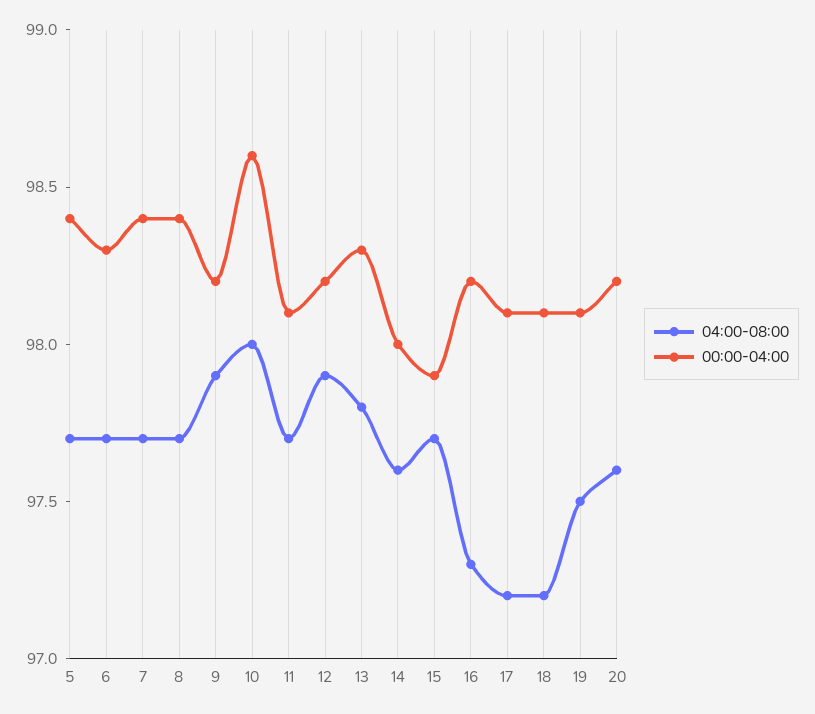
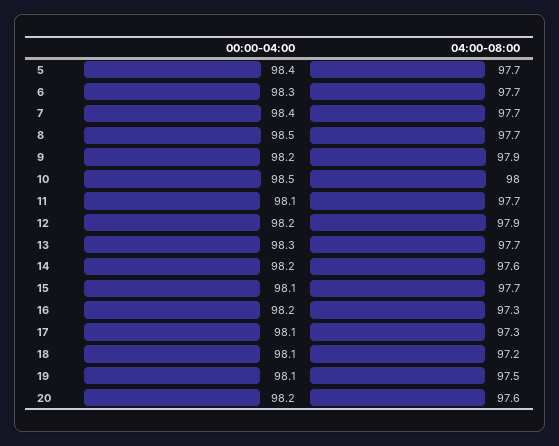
  {
    "04:00-08:00": {
      "5": 97.7,
      "6": 97.7,
      "7": 97.7,
      "8": 97.7,
      "9": 97.9,
      "10": 98,
      "11": 97.7,
      "12": 97.9,
-     "13": 97.8,
+     "13": 97.7,
      "14": 97.6,
      "15": 97.7,
      "16": 97.3,
-     "17": 97.2,
+     "17": 97.3,
      "18": 97.2,
      "19": 97.5,
      "20": 97.6
    },
    "00:00-04:00": {
      "5": 98.4,
      "6": 98.3,
      "7": 98.4,
-     "8": 98.4,
+     "8": 98.5,
      "9": 98.2,
-     "10": 98.6,
+     "10": 98.5,
      "11": 98.1,
      "12": 98.2,
      "13": 98.3,
-     "14": 98,
+     "14": 98.2,
-     "15": 97.9,
+     "15": 98.1,
      "16": 98.2,
      "17": 98.1,
      "18": 98.1,
      "19": 98.1,
      "20": 98.2
    }
  }

